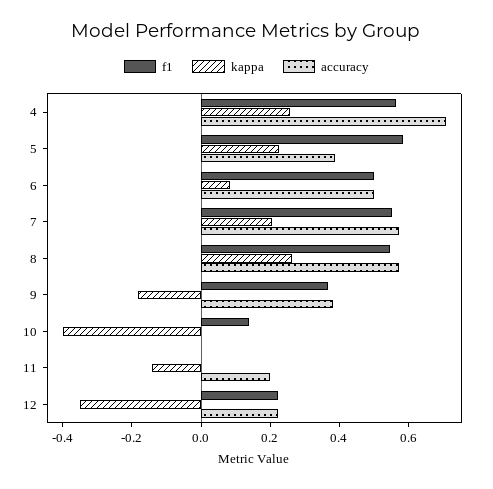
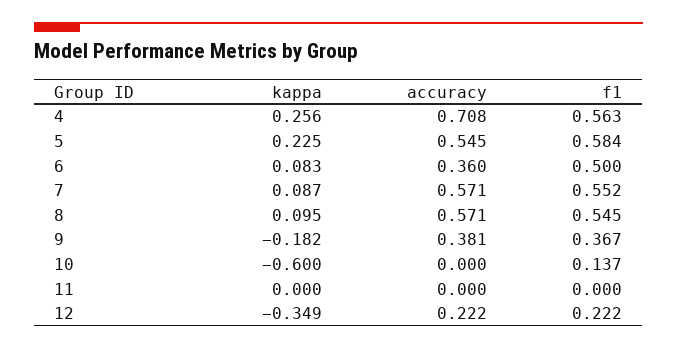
  {
    "f1": {
      "4": 0.563,
      "5": 0.584,
      "6": 0.5,
      "7": 0.552,
      "8": 0.545,
      "9": 0.367,
      "10": 0.137,
      "11": 0,
      "12": 0.222
    },
    "kappa": {
      "4": 0.256,
      "5": 0.225,
      "6": 0.083,
-     "7": 0.2,
+     "7": 0.087,
-     "8": 0.25,
+     "8": 0.095,
      "9": -0.182,
-     "10": -0.4,
+     "10": -0.6,
-     "11": -0.15,
+     "11": 0,
      "12": -0.349
    },
    "accuracy": {
      "4": 0.708,
-     "5": 0.4,
+     "5": 0.545,
-     "6": 0.5,
+     "6": 0.36,
      "7": 0.571,
      "8": 0.571,
      "9": 0.381,
      "10": 0,
-     "11": 0.2,
+     "11": 0,
      "12": 0.222
    }
  }

